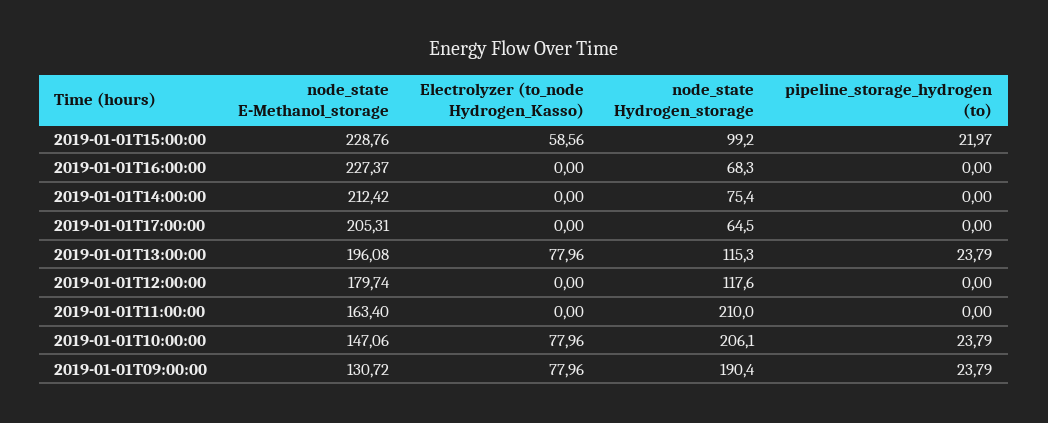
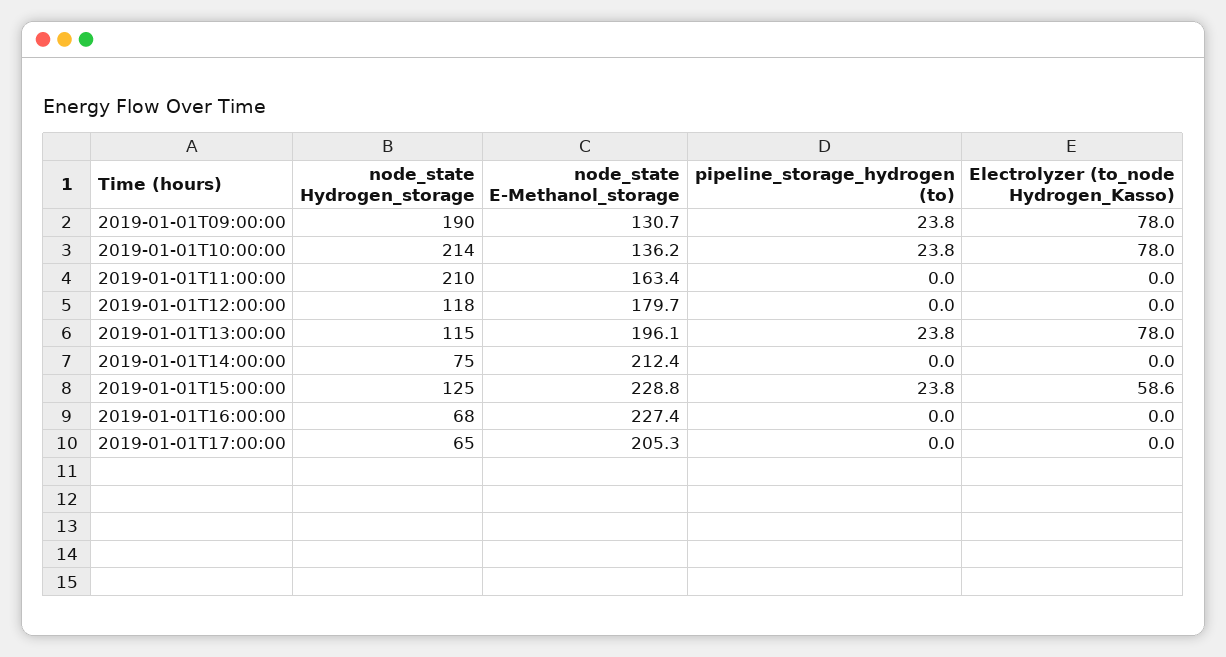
  {
    "node_state E-Methanol_storage": {
      "2019-01-01T15:00:00": 228.76,
      "2019-01-01T16:00:00": 227.37,
      "2019-01-01T14:00:00": 212.42,
      "2019-01-01T17:00:00": 205.31,
      "2019-01-01T13:00:00": 196.08,
      "2019-01-01T12:00:00": 179.74,
      "2019-01-01T11:00:00": 163.4,
-     "2019-01-01T10:00:00": 147.06,
+     "2019-01-01T10:00:00": 136.2,
      "2019-01-01T09:00:00": 130.72
    },
    "Electrolyzer (to_node Hydrogen_Kasso)": {
      "2019-01-01T15:00:00": 58.56,
      "2019-01-01T16:00:00": 0,
      "2019-01-01T14:00:00": 0,
      "2019-01-01T17:00:00": 0,
      "2019-01-01T13:00:00": 77.96,
      "2019-01-01T12:00:00": 0,
      "2019-01-01T11:00:00": 0,
      "2019-01-01T10:00:00": 77.96,
      "2019-01-01T09:00:00": 77.96
    },
    "node_state Hydrogen_storage": {
-     "2019-01-01T15:00:00": 99.2,
+     "2019-01-01T15:00:00": 125,
      "2019-01-01T16:00:00": 68.3,
      "2019-01-01T14:00:00": 75.4,
      "2019-01-01T17:00:00": 64.5,
      "2019-01-01T13:00:00": 115.3,
      "2019-01-01T12:00:00": 117.6,
      "2019-01-01T11:00:00": 210,
-     "2019-01-01T10:00:00": 206.1,
+     "2019-01-01T10:00:00": 214,
      "2019-01-01T09:00:00": 190.4
    },
    "pipeline_storage_hydrogen (to)": {
-     "2019-01-01T15:00:00": 21.97,
+     "2019-01-01T15:00:00": 23.8,
      "2019-01-01T16:00:00": 0,
      "2019-01-01T14:00:00": 0,
      "2019-01-01T17:00:00": 0,
      "2019-01-01T13:00:00": 23.79,
      "2019-01-01T12:00:00": 0,
      "2019-01-01T11:00:00": 0,
      "2019-01-01T10:00:00": 23.79,
      "2019-01-01T09:00:00": 23.79
    }
  }

